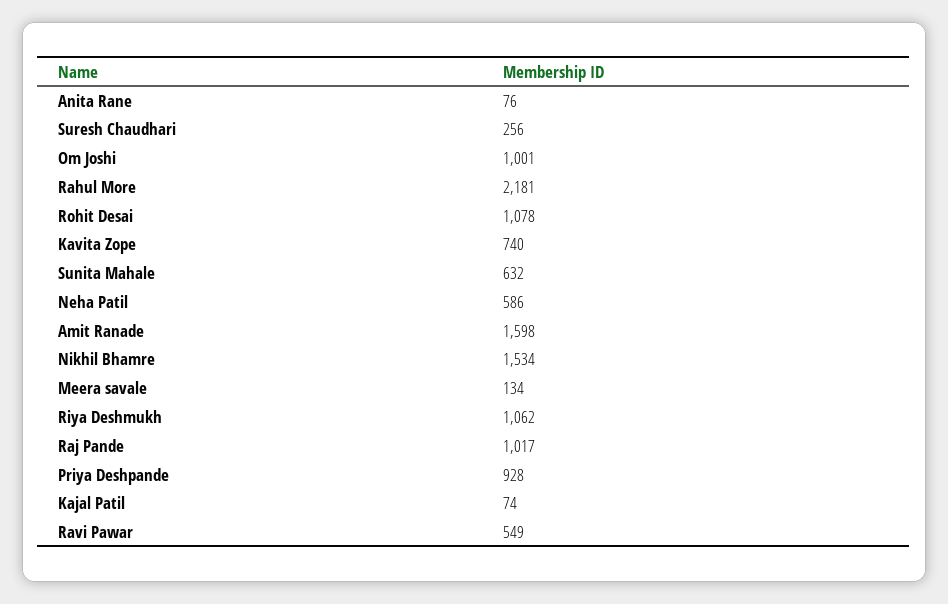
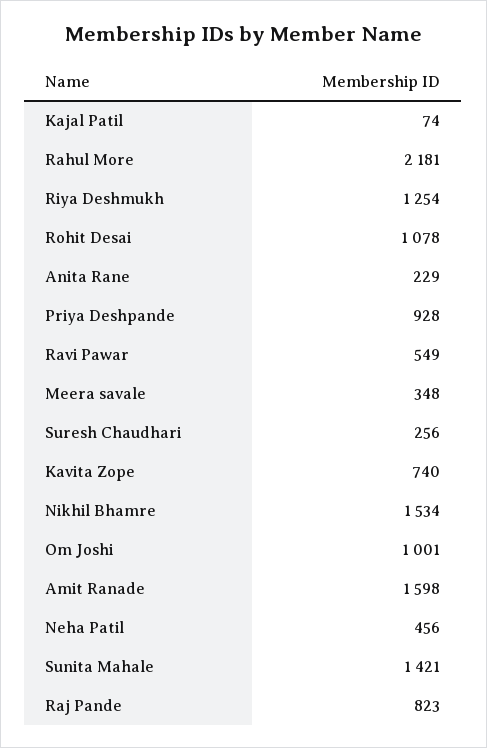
  {
-   "Anita Rane": 76,
+   "Anita Rane": 229,
    "Suresh Chaudhari": 256,
    "Om Joshi": 1001,
    "Rahul More": 2181,
    "Rohit Desai": 1078,
    "Kavita Zope": 740,
-   "Sunita Mahale": 632,
+   "Sunita Mahale": 1421,
-   "Neha Patil": 586,
+   "Neha Patil": 456,
    "Amit Ranade": 1598,
    "Nikhil Bhamre": 1534,
-   "Meera savale": 134,
+   "Meera savale": 348,
-   "Riya Deshmukh": 1062,
+   "Riya Deshmukh": 1254,
-   "Raj Pande": 1017,
+   "Raj Pande": 823,
    "Priya Deshpande": 928,
    "Kajal Patil": 74,
    "Ravi Pawar": 549
  }

